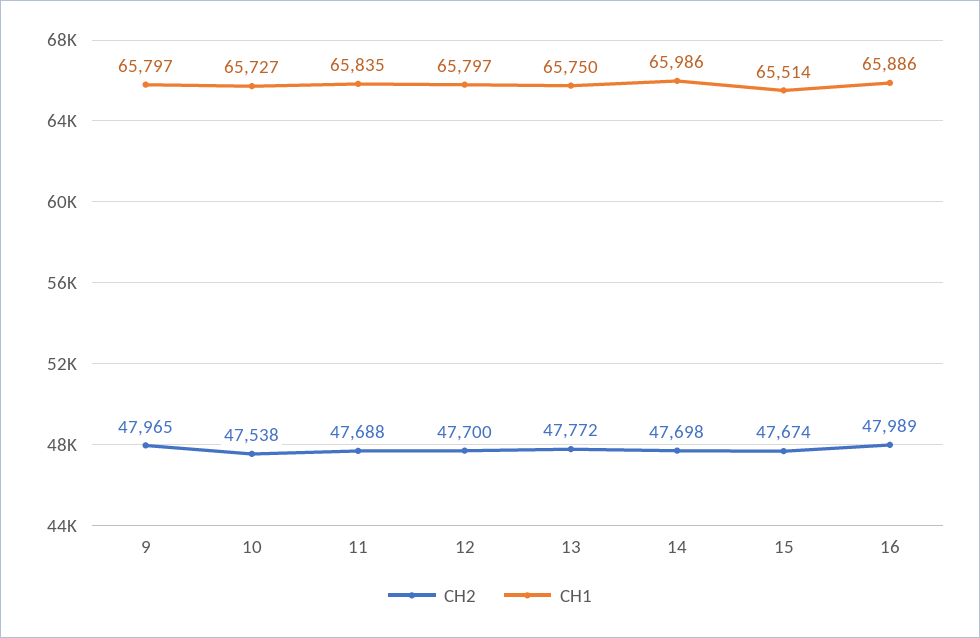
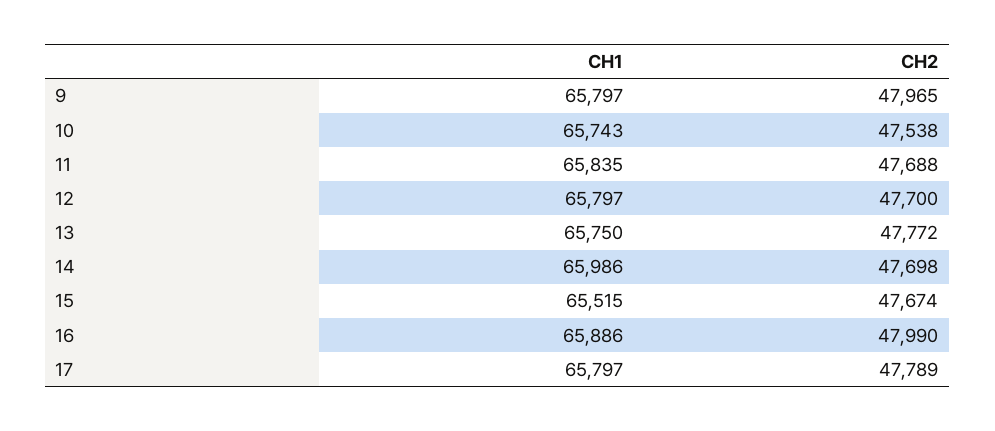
  {
    "CH2": {
      "9": 47965,
      "10": 47538,
      "11": 47688,
      "12": 47700,
      "13": 47772,
      "14": 47698,
      "15": 47674,
-     "16": 47989
+     "16": 47990,
+     "17": 47789
    },
    "CH1": {
      "9": 65797,
-     "10": 65727,
+     "10": 65743,
      "11": 65835,
      "12": 65797,
      "13": 65750,
      "14": 65986,
-     "15": 65514,
+     "15": 65515,
-     "16": 65886
+     "16": 65886,
+     "17": 65797
    }
  }

